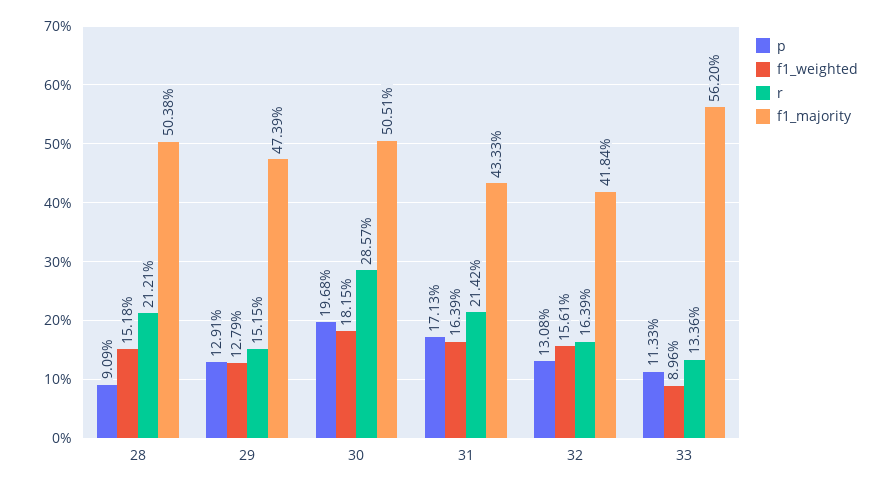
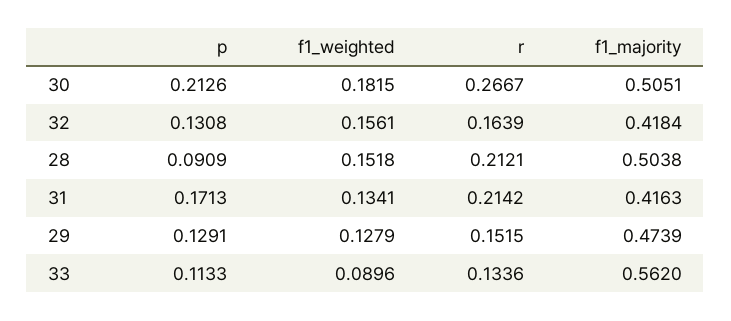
  {
    "p": {
      "28": 0.0909,
      "29": 0.1291,
-     "30": 0.1968,
+     "30": 0.2126,
      "31": 0.1713,
      "32": 0.1308,
      "33": 0.1133
    },
    "f1_weighted": {
      "28": 0.1518,
      "29": 0.1279,
      "30": 0.1815,
-     "31": 0.1639,
+     "31": 0.1341,
      "32": 0.1561,
      "33": 0.0896
    },
    "r": {
      "28": 0.2121,
      "29": 0.1515,
-     "30": 0.2857,
+     "30": 0.2667,
      "31": 0.2142,
      "32": 0.1639,
      "33": 0.1336
    },
    "f1_majority": {
      "28": 0.5038,
      "29": 0.4739,
      "30": 0.5051,
-     "31": 0.4333,
+     "31": 0.4163,
      "32": 0.4184,
      "33": 0.562
    }
  }

